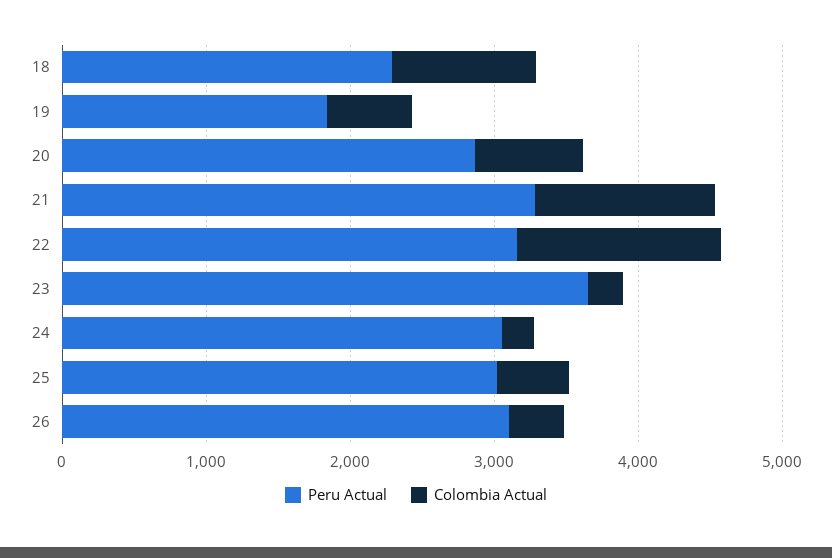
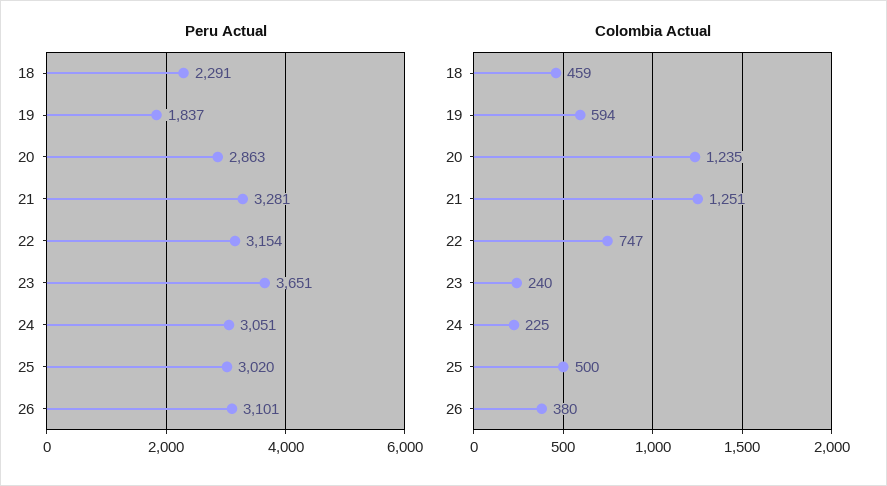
  {
    "Peru Actual": {
      "18": 2291,
      "19": 1837,
      "20": 2863,
      "21": 3281,
      "22": 3154,
      "23": 3651,
      "24": 3051,
      "25": 3020,
      "26": 3101
    },
    "Colombia Actual": {
-     "18": 1000,
+     "18": 459,
      "19": 594,
-     "20": 800,
+     "20": 1235,
      "21": 1251,
-     "22": 1400,
+     "22": 747,
      "23": 240,
      "24": 225,
      "25": 500,
      "26": 380
    }
  }

